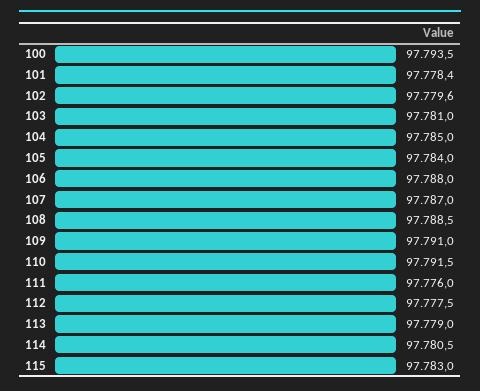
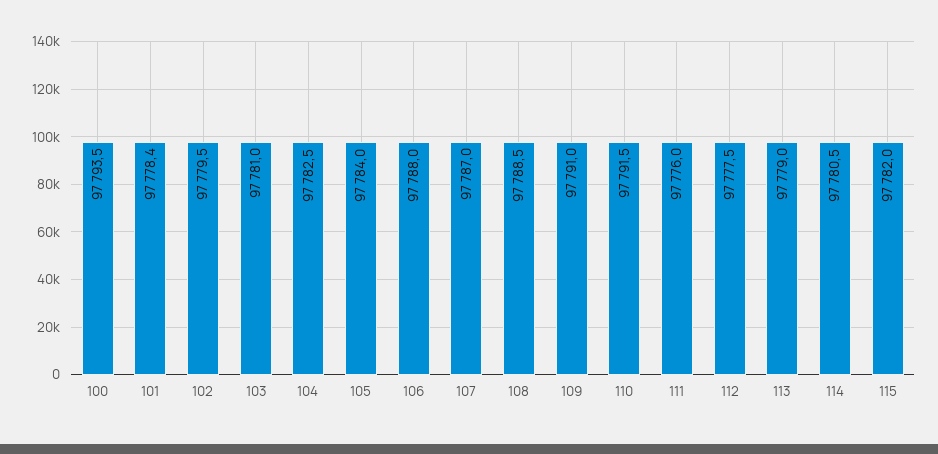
  {
    "100": 97793.5,
    "101": 97778.4,
-   "102": 97779.6,
+   "102": 97779.5,
    "103": 97781,
-   "104": 97785,
+   "104": 97782.5,
    "105": 97784,
    "106": 97788,
    "107": 97787,
    "108": 97788.5,
    "109": 97791,
    "110": 97791.5,
    "111": 97776,
    "112": 97777.5,
    "113": 97779,
    "114": 97780.5,
-   "115": 97783
+   "115": 97782
  }

